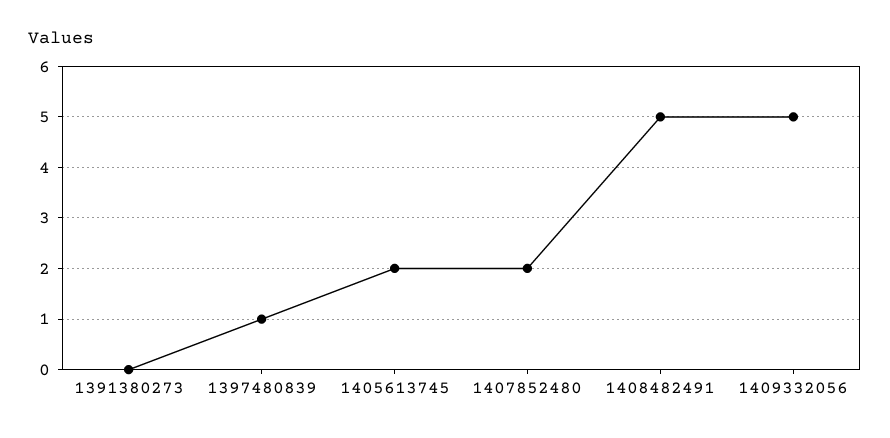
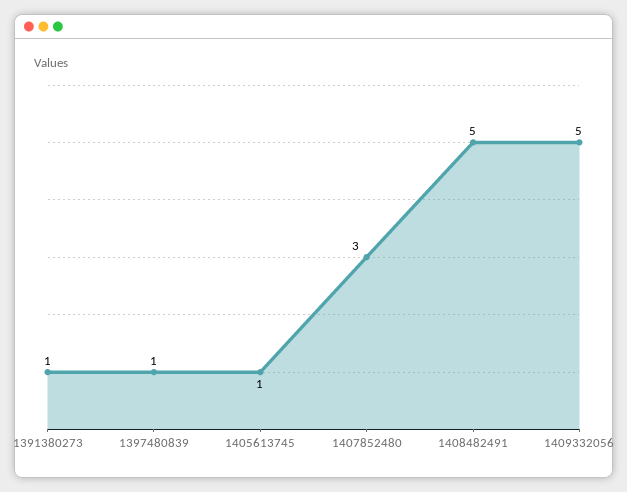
  {
-   "1391380273": 0,
+   "1391380273": 1,
    "1397480839": 1,
-   "1405613745": 2,
+   "1405613745": 1,
-   "1407852480": 2,
+   "1407852480": 3,
    "1408482491": 5,
    "1409332056": 5
  }

